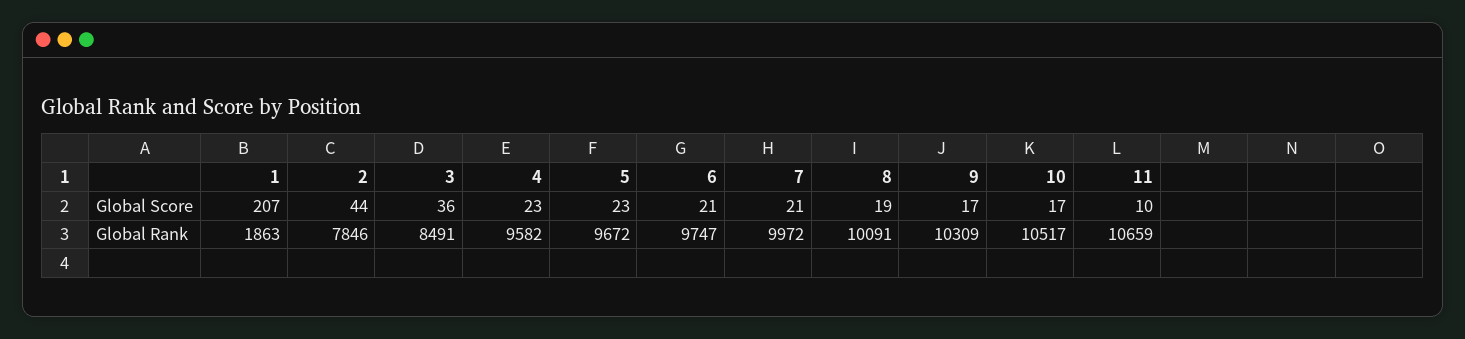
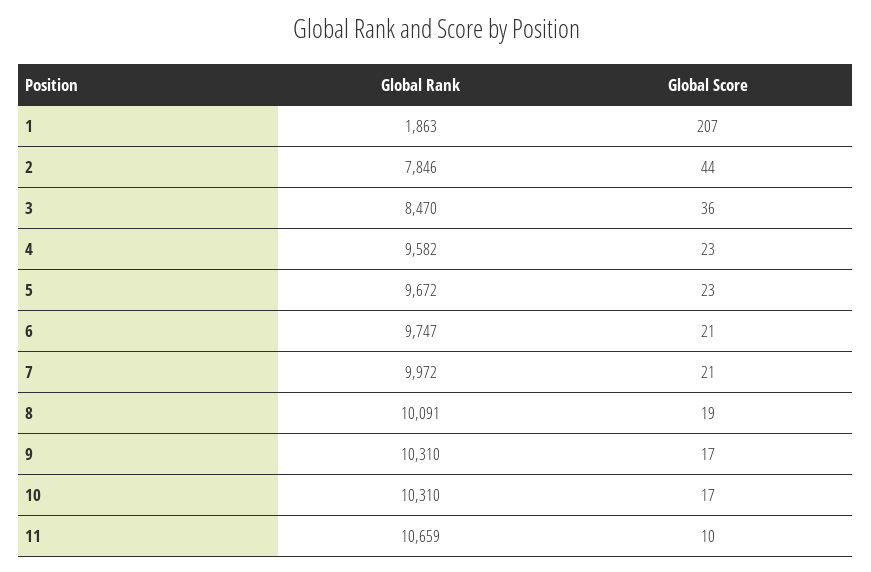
  {
    "1": {
      "Global Score": 207,
      "Global Rank": 1863
    },
    "2": {
      "Global Score": 44,
      "Global Rank": 7846
    },
    "3": {
      "Global Score": 36,
-     "Global Rank": 8491
+     "Global Rank": 8470
    },
    "4": {
      "Global Score": 23,
      "Global Rank": 9582
    },
    "5": {
      "Global Score": 23,
      "Global Rank": 9672
    },
    "6": {
      "Global Score": 21,
      "Global Rank": 9747
    },
    "7": {
      "Global Score": 21,
      "Global Rank": 9972
    },
    "8": {
      "Global Score": 19,
      "Global Rank": 10091
    },
    "9": {
      "Global Score": 17,
-     "Global Rank": 10309
+     "Global Rank": 10310
    },
    "10": {
      "Global Score": 17,
-     "Global Rank": 10517
+     "Global Rank": 10310
    },
    "11": {
      "Global Score": 10,
      "Global Rank": 10659
    }
  }

